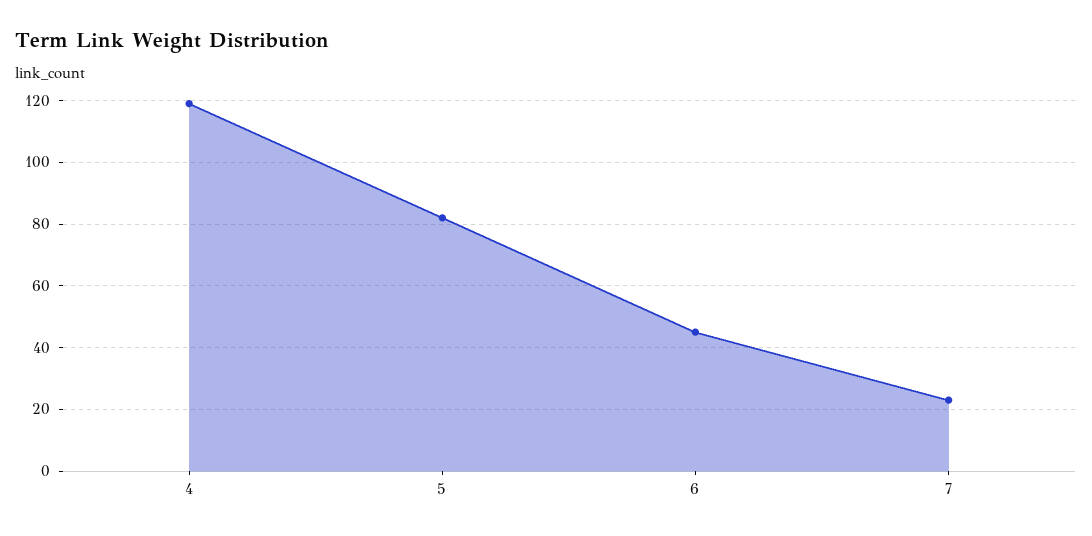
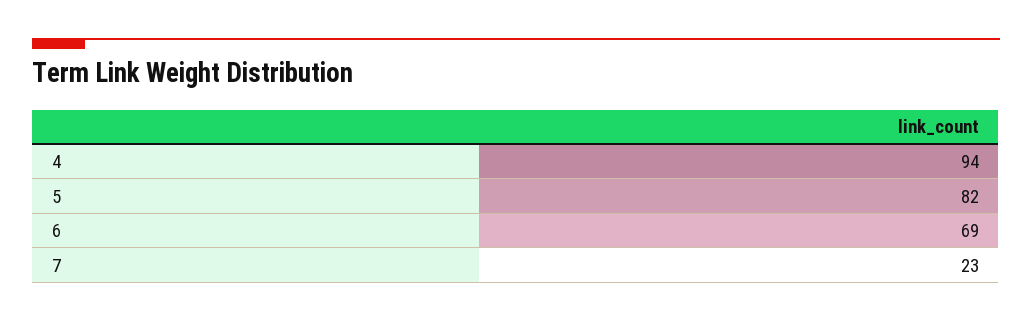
  {
-   "4": 120,
+   "4": 94,
    "5": 82,
-   "6": 45,
+   "6": 69,
    "7": 23
  }

